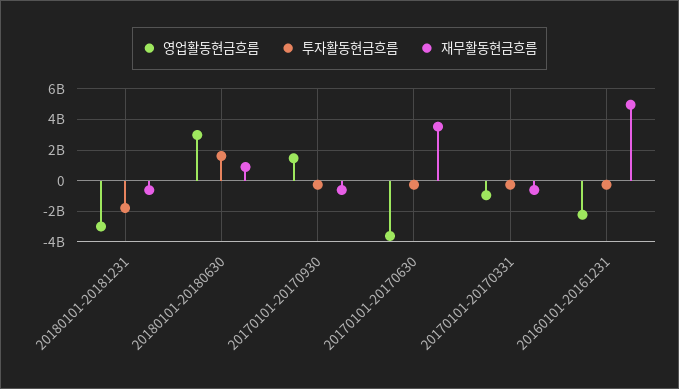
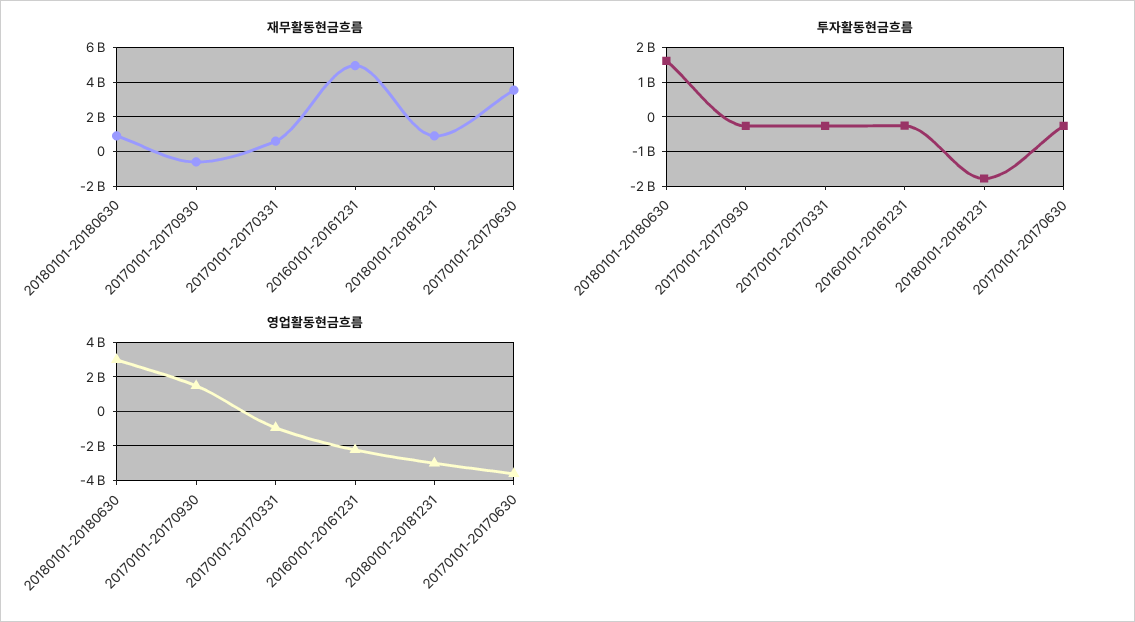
  {
    "영업활동현금흐름": {
      "20180101-20181231": -3000000000,
      "20180101-20180630": 3000000000,
      "20170101-20170930": 1500000000,
      "20170101-20170630": -3500000000,
      "20170101-20170331": -1000000000,
      "20160101-20161231": -2000000000
    },
    "투자활동현금흐름": {
      "20180101-20181231": -1800000000,
      "20180101-20180630": 1600000000,
      "20170101-20170930": -200000000,
      "20170101-20170630": -200000000,
      "20170101-20170331": -200000000,
      "20160101-20161231": -200000000
    },
    "재무활동현금흐름": {
-     "20180101-20181231": -500000000,
+     "20180101-20181231": 1000000000,
      "20180101-20180630": 1000000000,
      "20170101-20170930": -500000000,
      "20170101-20170630": 3500000000,
-     "20170101-20170331": -500000000,
+     "20170101-20170331": 500000000,
      "20160101-20161231": 5000000000
    }
  }

